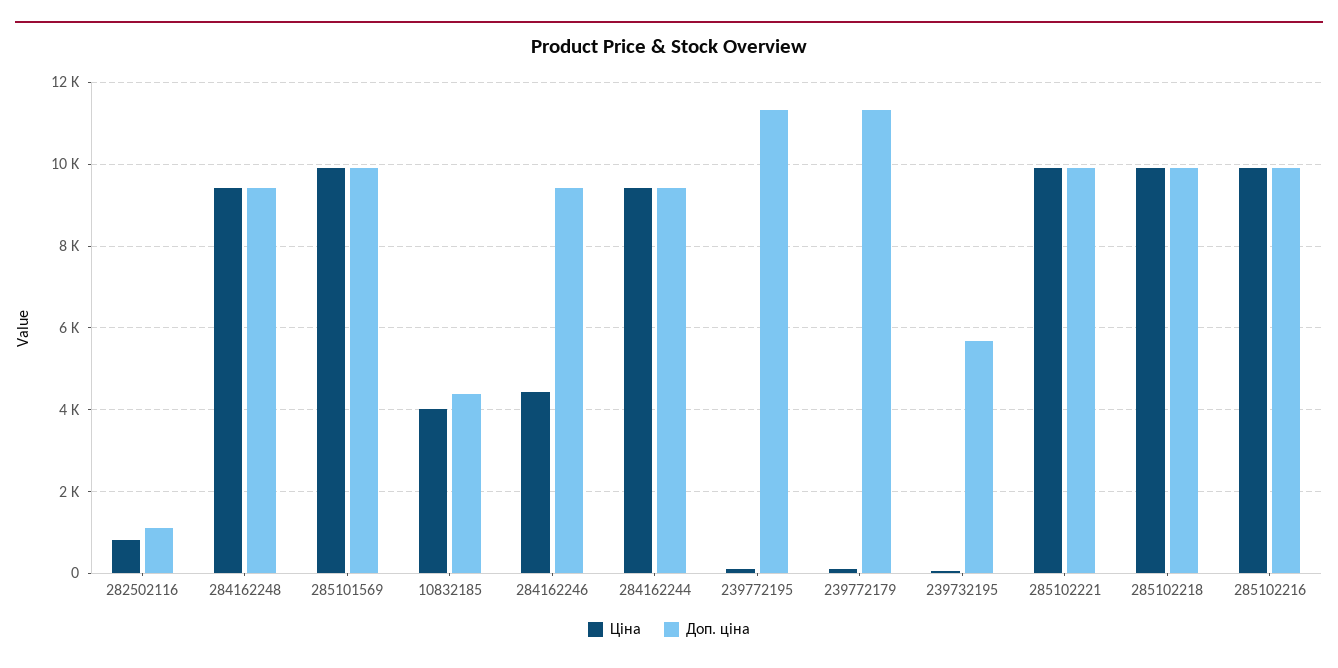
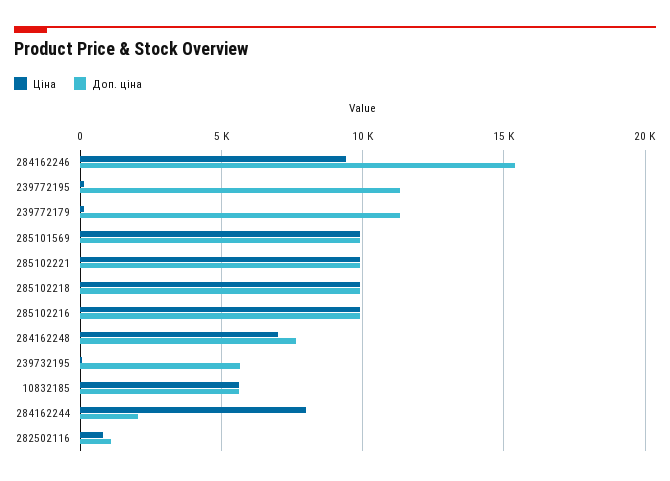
  {
    "Ціна": {
      "282502116": 800,
-     "284162248": 9400,
+     "284162248": 7000,
      "285101569": 10000,
-     "10832185": 4000,
+     "10832185": 5500,
-     "284162246": 4400,
+     "284162246": 9500,
-     "284162244": 9400,
+     "284162244": 8000,
      "239772195": 200,
      "239772179": 200,
      "239732195": 0,
      "285102221": 10000,
      "285102218": 10000,
      "285102216": 10000
    },
    "Доп. ціна": {
      "282502116": 1200,
-     "284162248": 9400,
+     "284162248": 7500,
      "285101569": 10000,
-     "10832185": 4400,
+     "10832185": 5500,
-     "284162246": 9400,
+     "284162246": 15500,
-     "284162244": 9400,
+     "284162244": 2000,
      "239772195": 11400,
      "239772179": 11400,
      "239732195": 5600,
      "285102221": 10000,
      "285102218": 10000,
      "285102216": 10000
    }
  }

